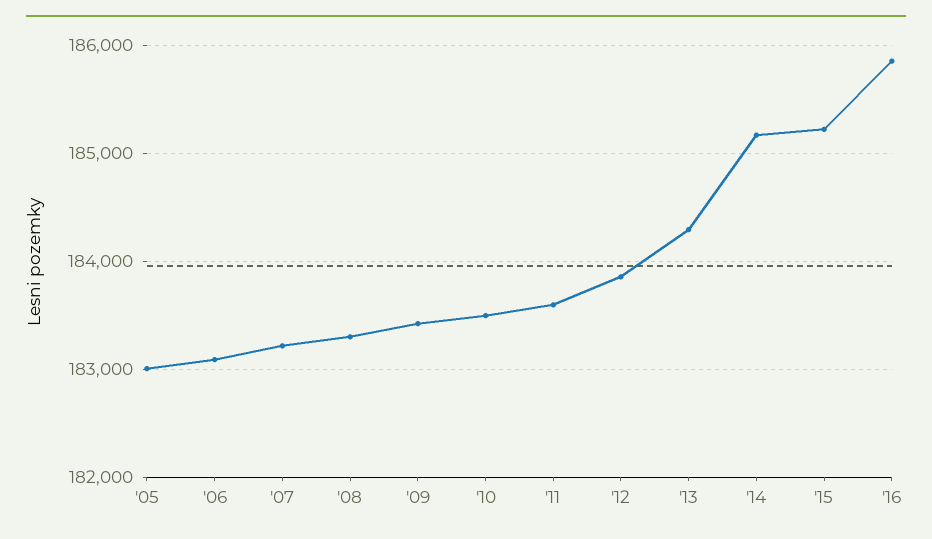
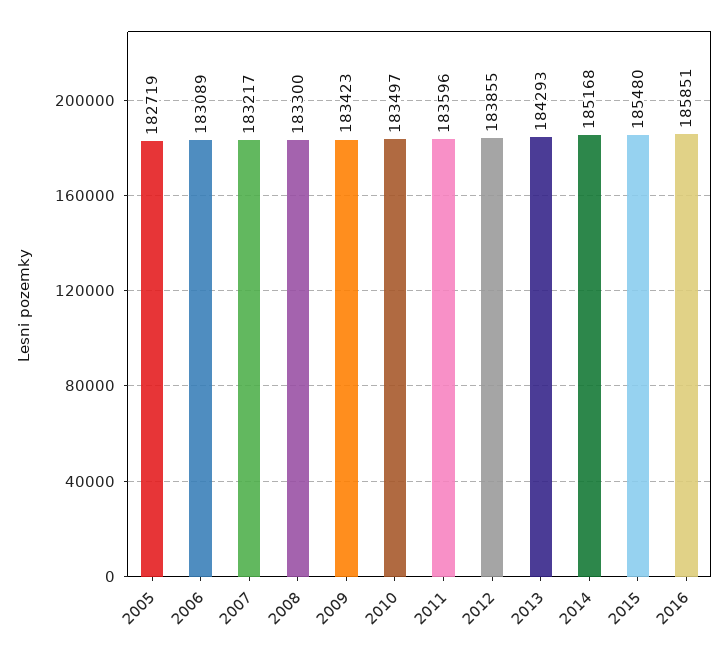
  {
-   "'05": 183000,
+   "'05": 182719,
    "'06": 183089,
    "'07": 183217,
    "'08": 183300,
    "'09": 183423,
    "'10": 183497,
    "'11": 183596,
    "'12": 183855,
    "'13": 184293,
    "'14": 185168,
-   "'15": 185200,
+   "'15": 185480,
    "'16": 185851
  }

